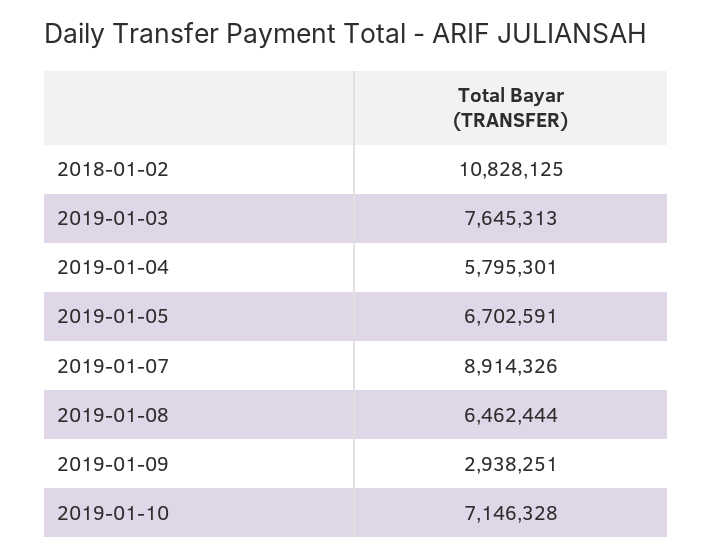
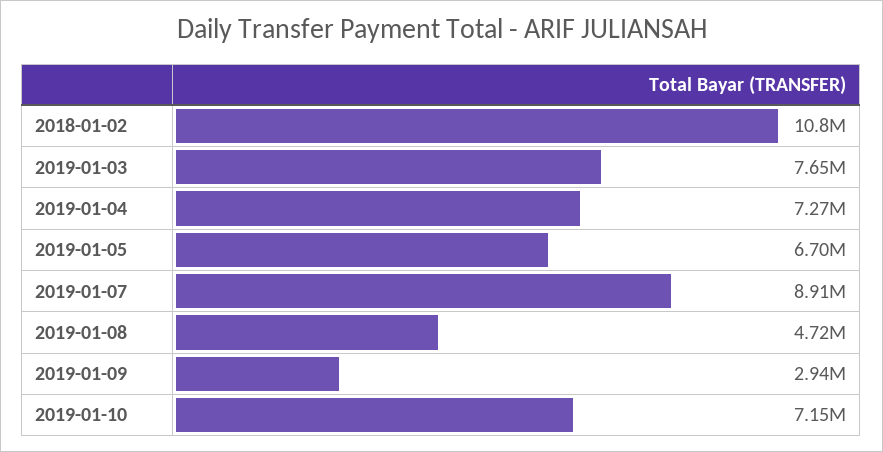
  {
    "2018-01-02": 10828125,
    "2019-01-03": 7645313,
-   "2019-01-04": 5795301,
+   "2019-01-04": 7270000,
    "2019-01-05": 6702591,
    "2019-01-07": 8914326,
-   "2019-01-08": 6462444,
+   "2019-01-08": 4720000,
    "2019-01-09": 2938251,
    "2019-01-10": 7146328
  }

